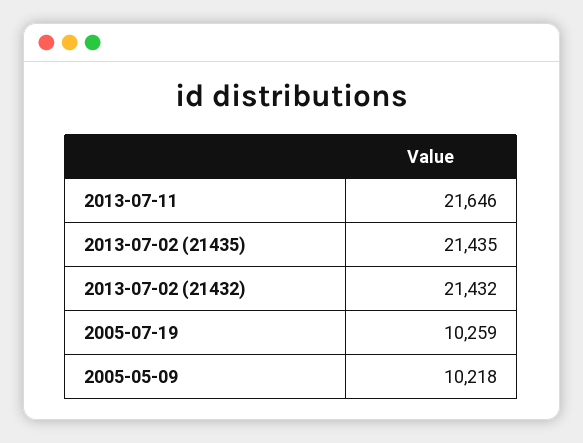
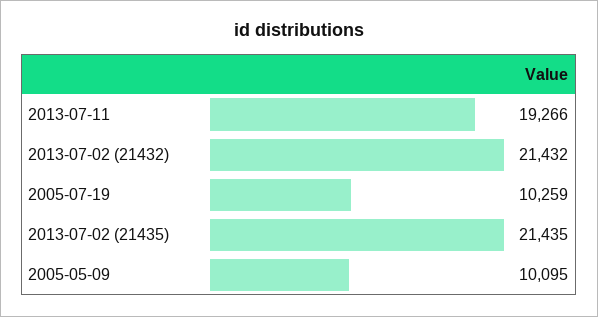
  {
-   "2013-07-11": 21646,
+   "2013-07-11": 19266,
    "2013-07-02 (21435)": 21435,
    "2013-07-02 (21432)": 21432,
    "2005-07-19": 10259,
-   "2005-05-09": 10218
+   "2005-05-09": 10095
  }

